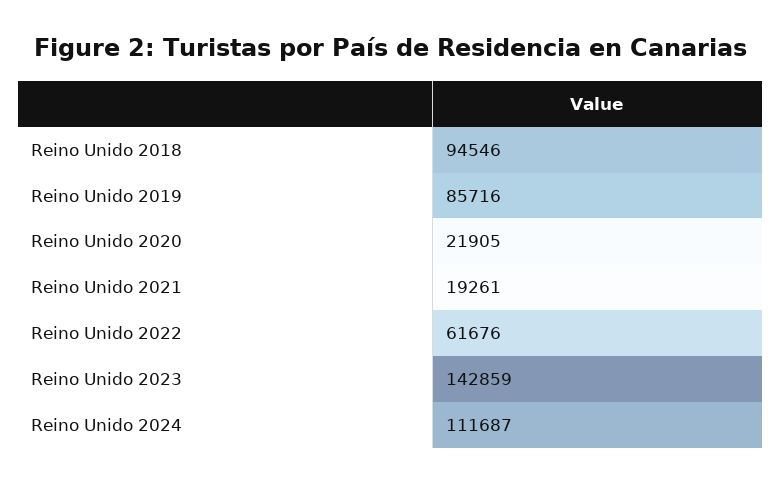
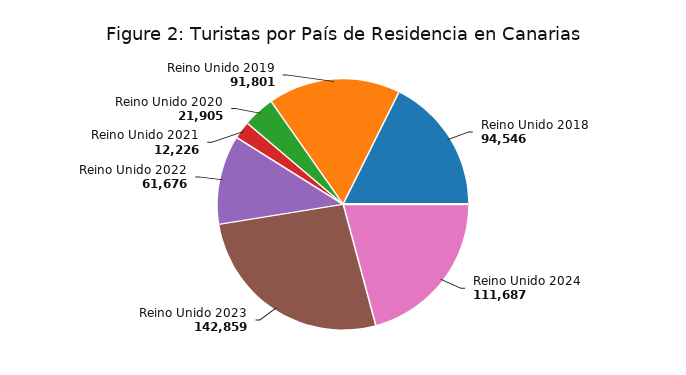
  {
    "Reino Unido 2018": 94546,
-   "Reino Unido 2019": 85716,
+   "Reino Unido 2019": 91801,
    "Reino Unido 2020": 21905,
-   "Reino Unido 2021": 19261,
+   "Reino Unido 2021": 12226,
    "Reino Unido 2022": 61676,
    "Reino Unido 2023": 142859,
    "Reino Unido 2024": 111687
  }

